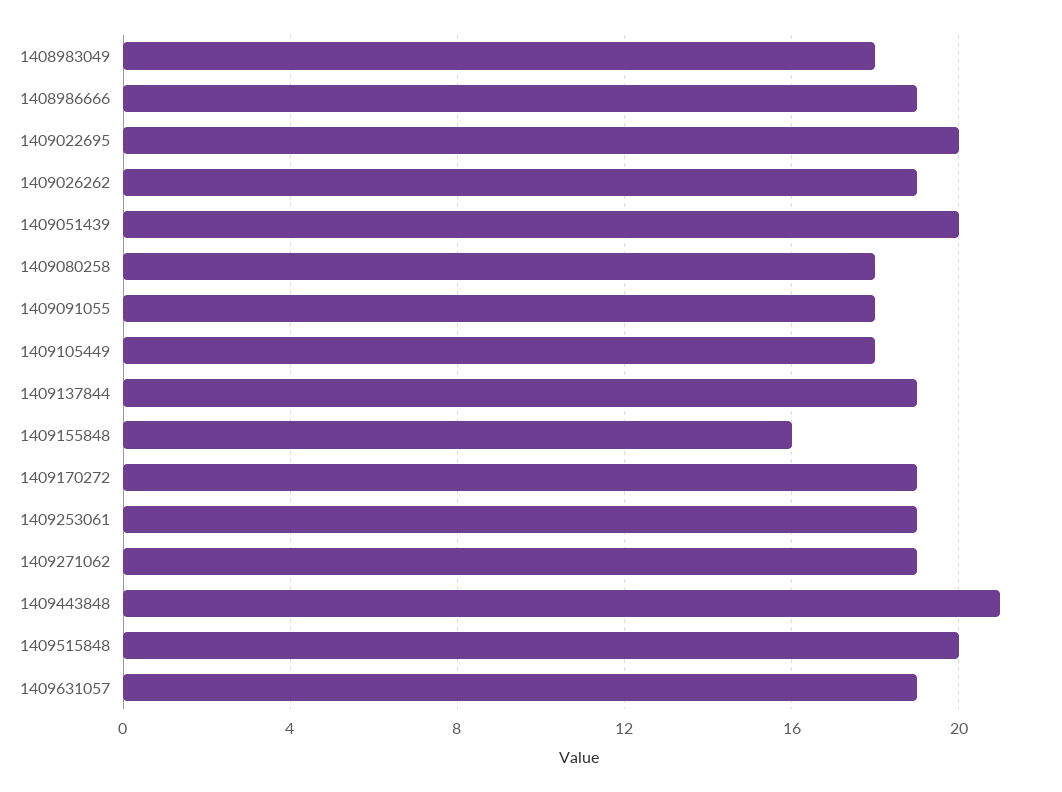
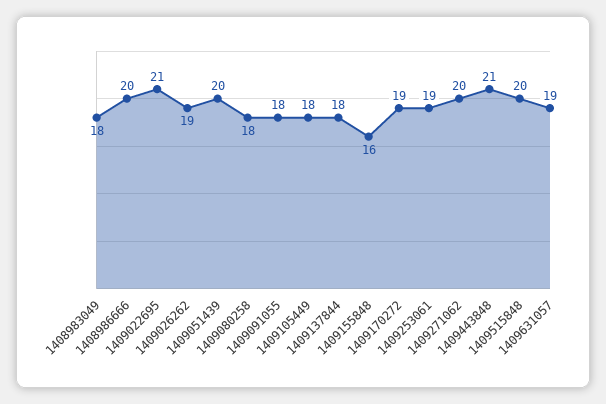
  {
    "1408983049": 18,
-   "1408986666": 19,
+   "1408986666": 20,
-   "1409022695": 20,
+   "1409022695": 21,
    "1409026262": 19,
    "1409051439": 20,
    "1409080258": 18,
    "1409091055": 18,
    "1409105449": 18,
-   "1409137844": 19,
+   "1409137844": 18,
    "1409155848": 16,
    "1409170272": 19,
    "1409253061": 19,
-   "1409271062": 19,
+   "1409271062": 20,
    "1409443848": 21,
    "1409515848": 20,
    "1409631057": 19
  }

